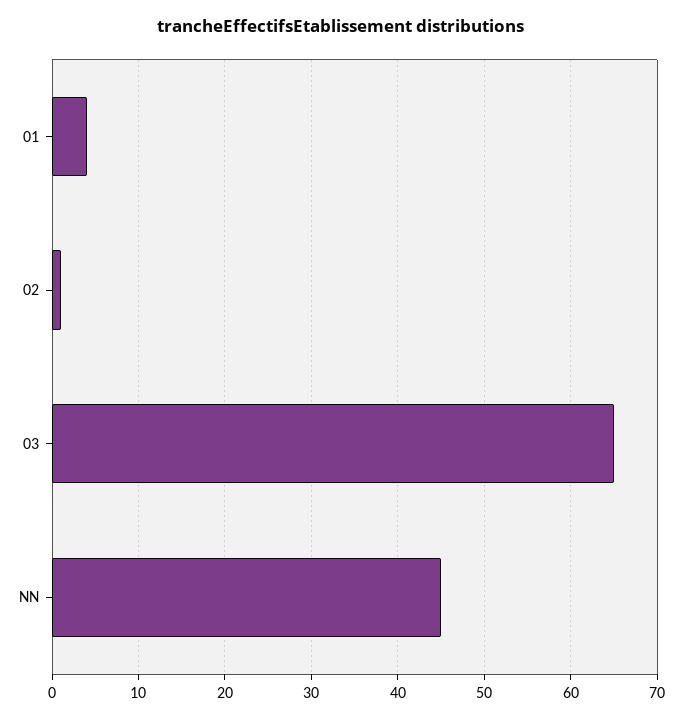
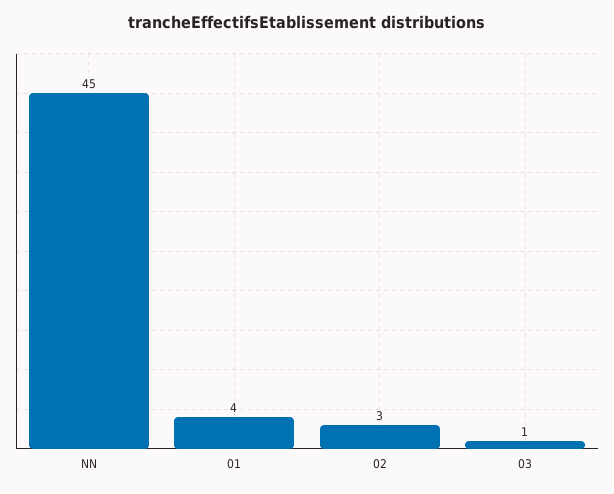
  {
    "01": 4,
-   "02": 1,
+   "02": 3,
-   "03": 65,
+   "03": 1,
    "NN": 45
  }

